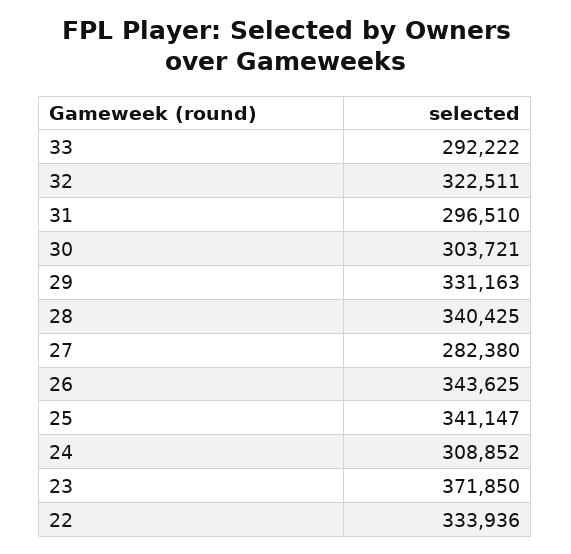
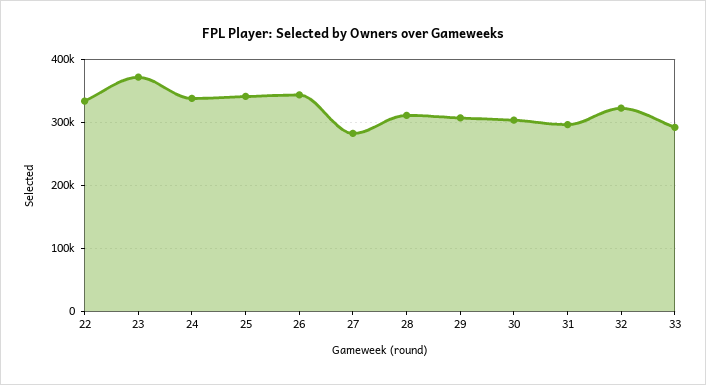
  {
    "33": 292222,
    "32": 322511,
    "31": 296510,
    "30": 303721,
-   "29": 331163,
+   "29": 310000,
-   "28": 340425,
+   "28": 310000,
    "27": 282380,
    "26": 343625,
    "25": 341147,
-   "24": 308852,
+   "24": 340000,
    "23": 371850,
    "22": 333936
  }

